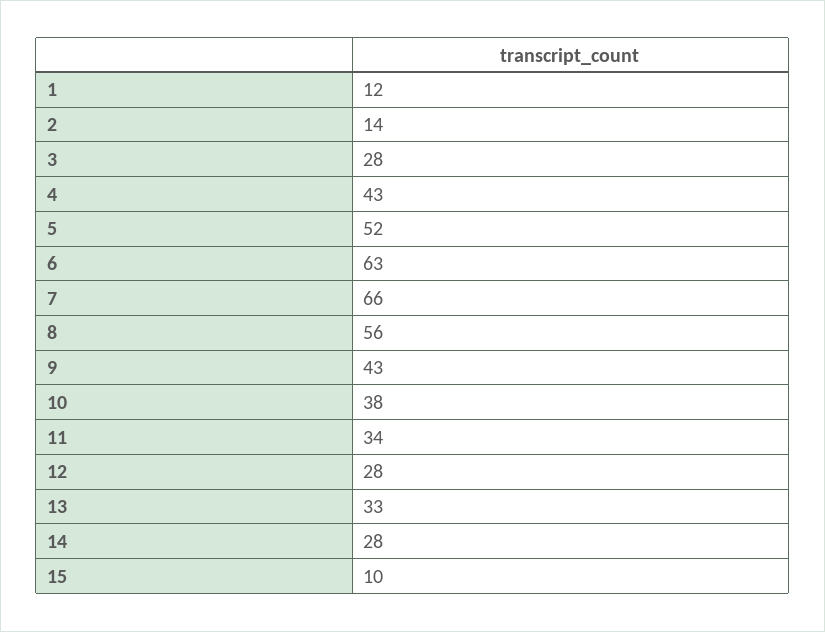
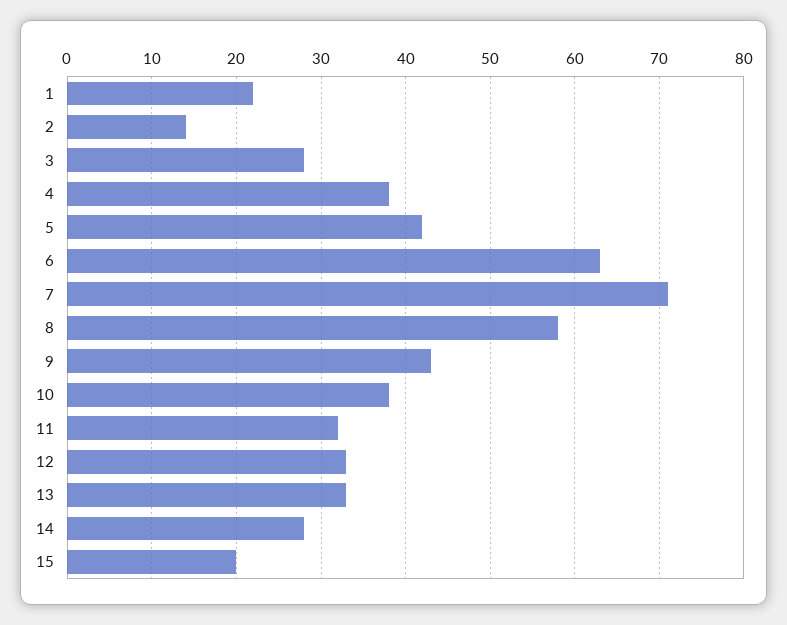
  {
-   "1": 12,
+   "1": 22,
    "2": 14,
    "3": 28,
-   "4": 43,
+   "4": 38,
-   "5": 52,
+   "5": 42,
    "6": 63,
-   "7": 66,
+   "7": 71,
-   "8": 56,
+   "8": 58,
    "9": 43,
    "10": 38,
-   "11": 34,
+   "11": 32,
-   "12": 28,
+   "12": 33,
    "13": 33,
    "14": 28,
-   "15": 10
+   "15": 20
  }

